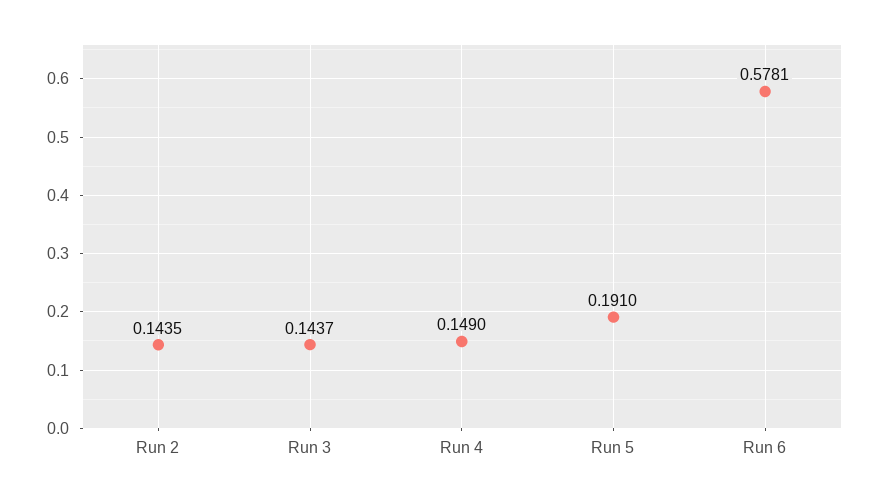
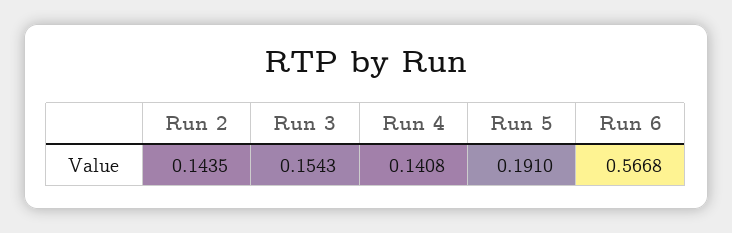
  {
    "Run 2": 0.1435,
-   "Run 3": 0.1437,
+   "Run 3": 0.1543,
-   "Run 4": 0.149,
+   "Run 4": 0.1408,
    "Run 5": 0.191,
-   "Run 6": 0.5781
+   "Run 6": 0.5668
  }

